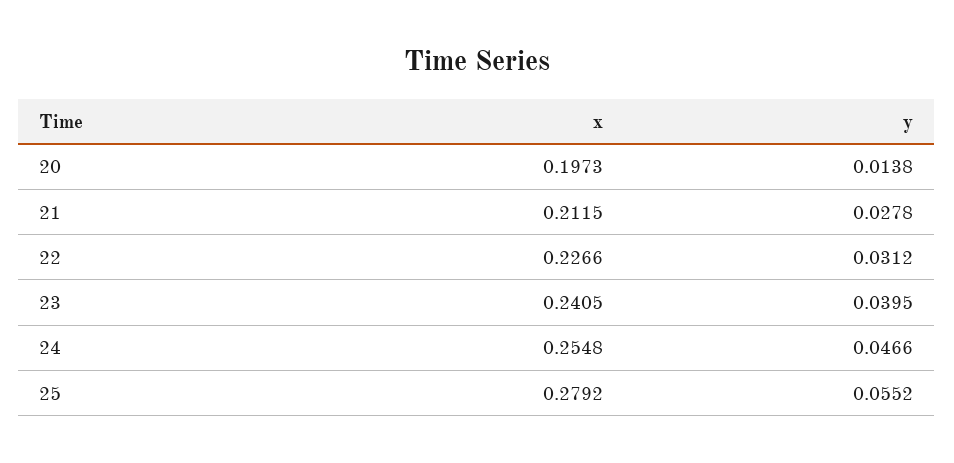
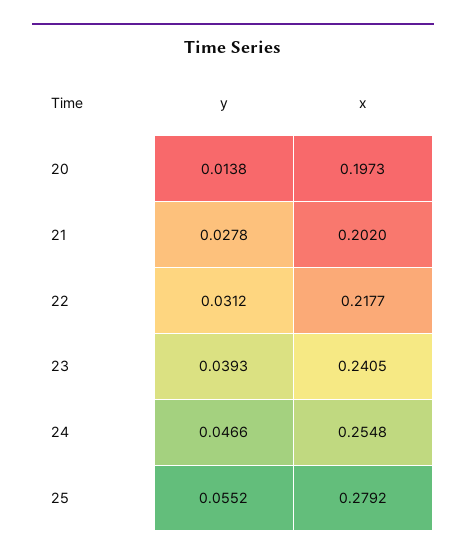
  {
    "x": {
      "20": 0.1973,
-     "21": 0.2115,
+     "21": 0.202,
-     "22": 0.2266,
+     "22": 0.2177,
      "23": 0.2405,
      "24": 0.2548,
      "25": 0.2792
    },
    "y": {
      "20": 0.0138,
      "21": 0.0278,
      "22": 0.0312,
-     "23": 0.0395,
+     "23": 0.0393,
      "24": 0.0466,
      "25": 0.0552
    }
  }

